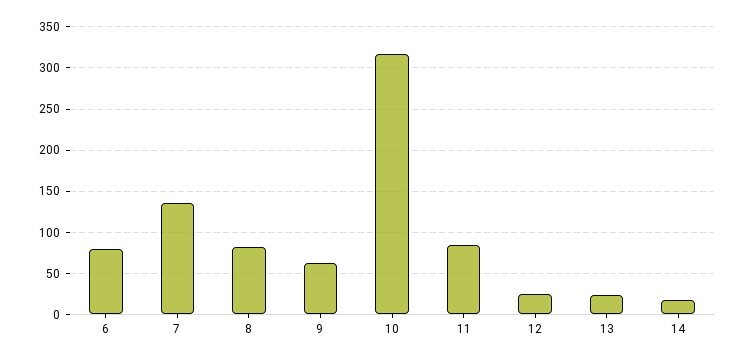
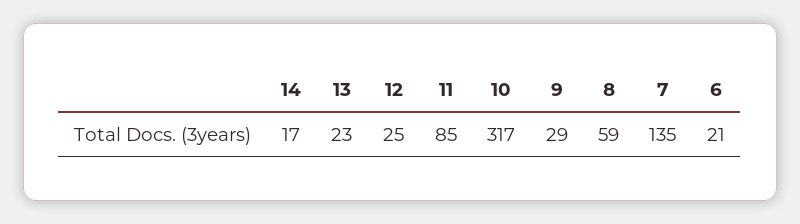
  {
-   "6": 80,
+   "6": 21,
    "7": 135,
-   "8": 80,
+   "8": 59,
-   "9": 60,
+   "9": 29,
    "10": 317,
    "11": 85,
    "12": 25,
    "13": 23,
    "14": 17
  }

